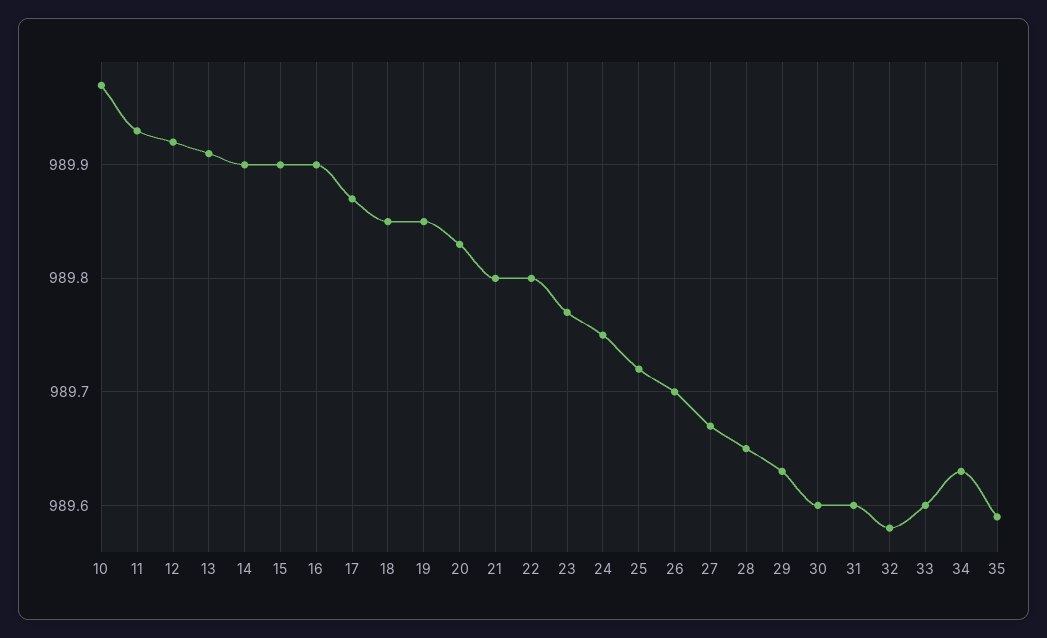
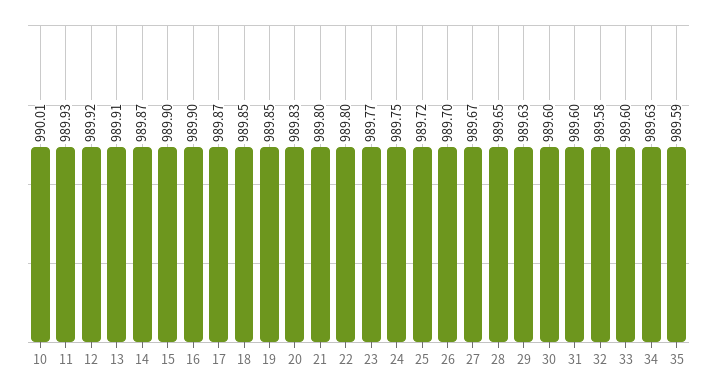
  {
-   "10": 989.97,
+   "10": 990.01,
    "11": 989.93,
    "12": 989.92,
    "13": 989.91,
-   "14": 989.9,
+   "14": 989.87,
    "15": 989.9,
    "16": 989.9,
    "17": 989.87,
    "18": 989.85,
    "19": 989.85,
    "20": 989.83,
    "21": 989.8,
    "22": 989.8,
    "23": 989.77,
    "24": 989.75,
    "25": 989.72,
    "26": 989.7,
    "27": 989.67,
    "28": 989.65,
    "29": 989.63,
    "30": 989.6,
    "31": 989.6,
    "32": 989.58,
    "33": 989.6,
    "34": 989.63,
    "35": 989.59
  }

